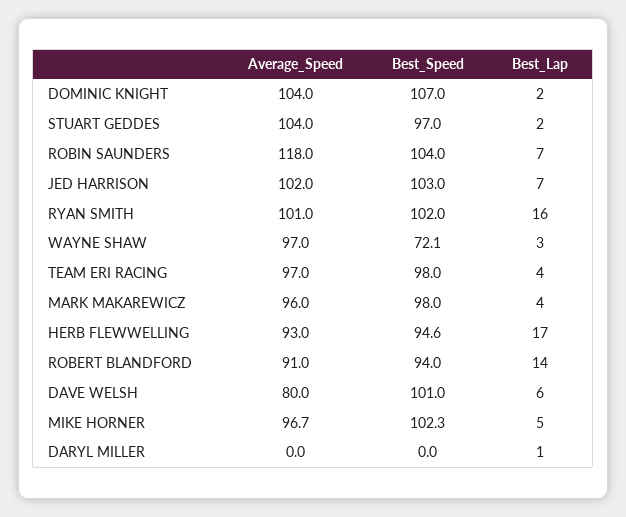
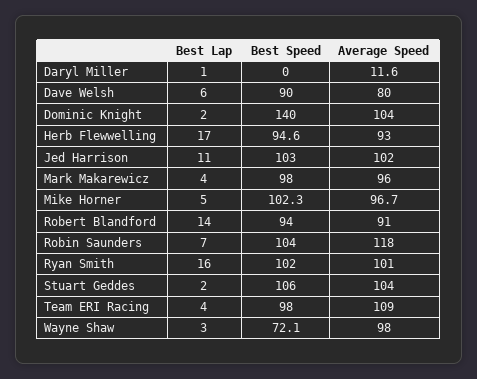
  {
    "Average_Speed": {
      "DOMINIC KNIGHT": 104,
      "STUART GEDDES": 104,
      "ROBIN SAUNDERS": 118,
      "JED HARRISON": 102,
      "RYAN SMITH": 101,
-     "WAYNE SHAW": 97,
+     "WAYNE SHAW": 98,
-     "TEAM ERI RACING": 97,
+     "TEAM ERI RACING": 109,
      "MARK MAKAREWICZ": 96,
      "HERB FLEWWELLING": 93,
      "ROBERT BLANDFORD": 91,
      "DAVE WELSH": 80,
      "MIKE HORNER": 96.7,
-     "DARYL MILLER": 0
+     "DARYL MILLER": 11.6
    },
    "Best_Speed": {
-     "DOMINIC KNIGHT": 107,
+     "DOMINIC KNIGHT": 140,
-     "STUART GEDDES": 97,
+     "STUART GEDDES": 106,
      "ROBIN SAUNDERS": 104,
      "JED HARRISON": 103,
      "RYAN SMITH": 102,
      "WAYNE SHAW": 72.1,
      "TEAM ERI RACING": 98,
      "MARK MAKAREWICZ": 98,
      "HERB FLEWWELLING": 94.6,
      "ROBERT BLANDFORD": 94,
-     "DAVE WELSH": 101,
+     "DAVE WELSH": 90,
      "MIKE HORNER": 102.3,
      "DARYL MILLER": 0
    },
    "Best_Lap": {
      "DOMINIC KNIGHT": 2,
      "STUART GEDDES": 2,
      "ROBIN SAUNDERS": 7,
-     "JED HARRISON": 7,
+     "JED HARRISON": 11,
      "RYAN SMITH": 16,
      "WAYNE SHAW": 3,
      "TEAM ERI RACING": 4,
      "MARK MAKAREWICZ": 4,
      "HERB FLEWWELLING": 17,
      "ROBERT BLANDFORD": 14,
      "DAVE WELSH": 6,
      "MIKE HORNER": 5,
      "DARYL MILLER": 1
    }
  }

